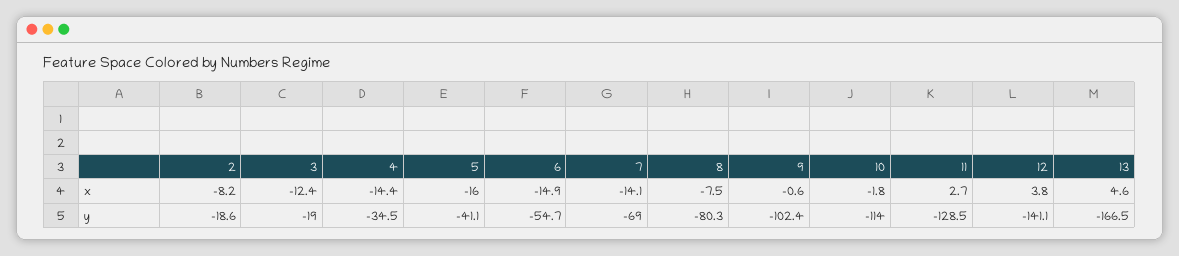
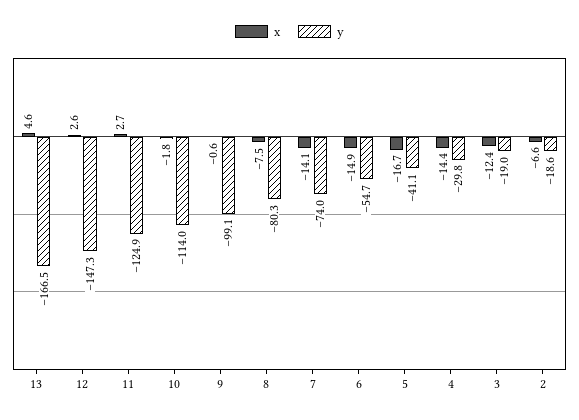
  {
    "x": {
-     "2": -8.2,
+     "2": -6.6,
      "3": -12.4,
      "4": -14.4,
-     "5": -16,
+     "5": -16.7,
      "6": -14.9,
      "7": -14.1,
      "8": -7.5,
      "9": -0.6,
      "10": -1.8,
      "11": 2.7,
-     "12": 3.8,
+     "12": 2.6,
      "13": 4.6
    },
    "y": {
      "2": -18.6,
      "3": -19,
-     "4": -34.5,
+     "4": -29.8,
      "5": -41.1,
      "6": -54.7,
-     "7": -69,
+     "7": -74,
      "8": -80.3,
-     "9": -102.4,
+     "9": -99.1,
      "10": -114,
-     "11": -128.5,
+     "11": -124.9,
-     "12": -141.1,
+     "12": -147.3,
      "13": -166.5
    }
  }

